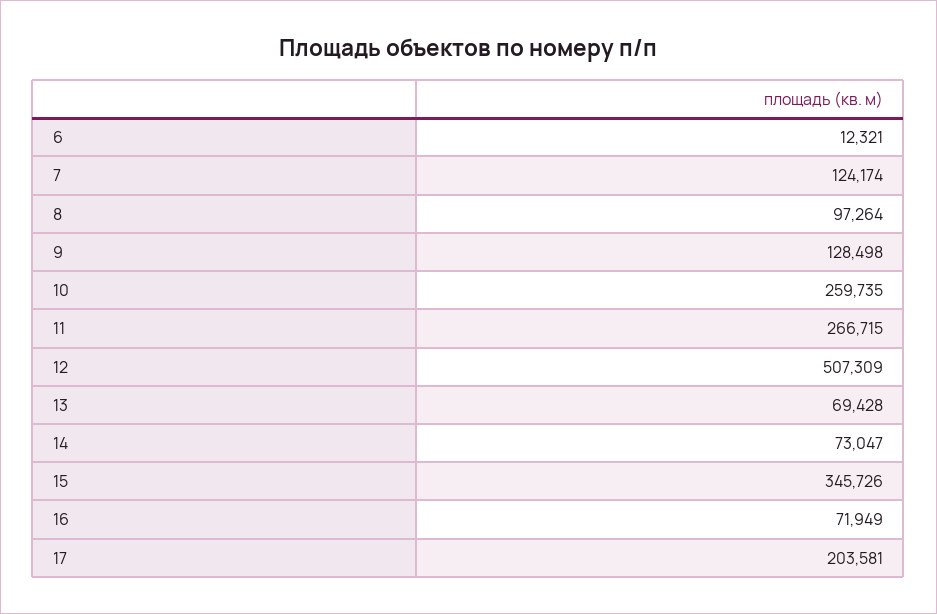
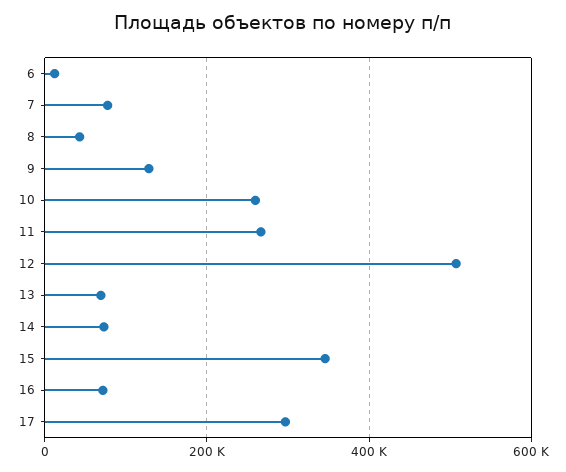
  {
    "6": 12321,
-   "7": 124174,
+   "7": 80000,
-   "8": 97264,
+   "8": 40000,
    "9": 128498,
    "10": 259735,
    "11": 266715,
    "12": 507309,
    "13": 69428,
    "14": 73047,
    "15": 345726,
    "16": 71949,
-   "17": 203581
+   "17": 300000
  }

